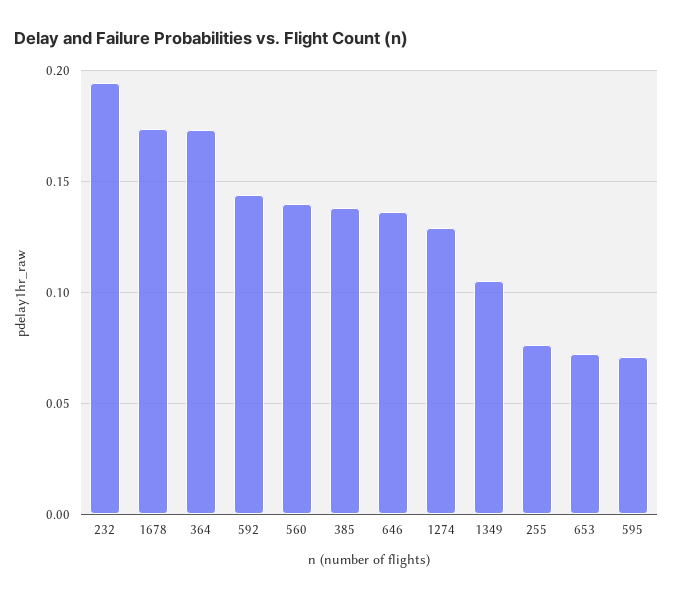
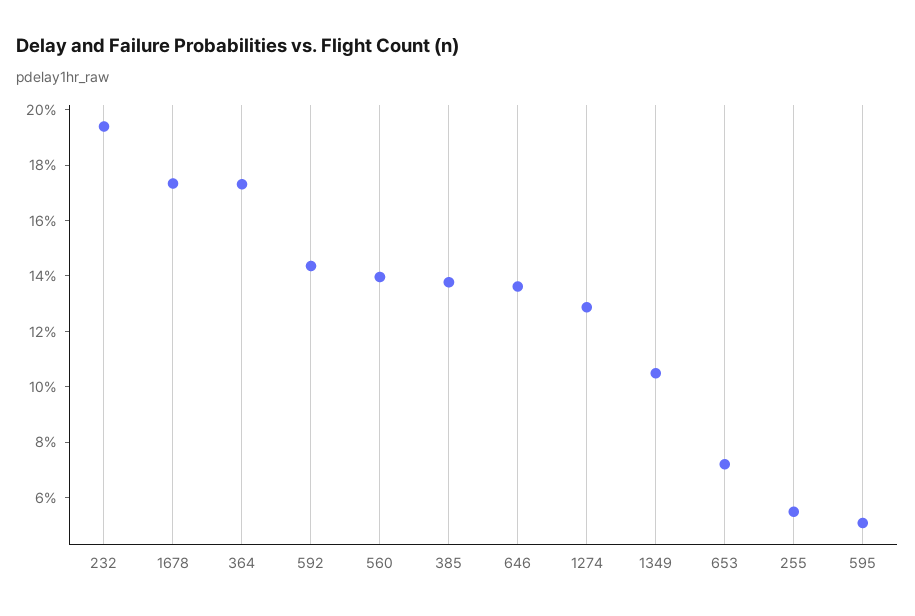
  {
    "232": 0.195,
    "1678": 0.175,
    "364": 0.175,
    "592": 0.145,
    "560": 0.14,
    "385": 0.14,
    "646": 0.135,
    "1274": 0.13,
    "1349": 0.105,
-   "255": 0.075,
+   "255": 0.055,
    "653": 0.07,
-   "595": 0.07
+   "595": 0.05
  }

